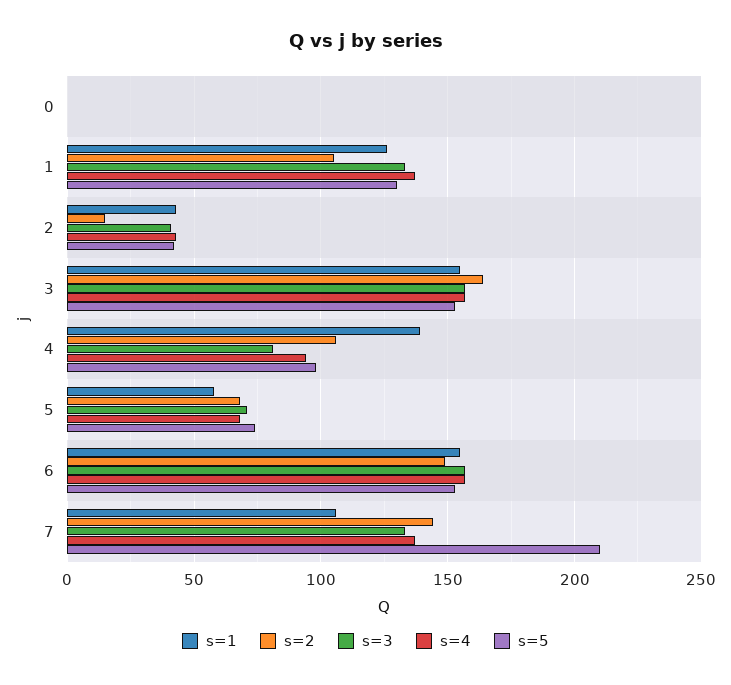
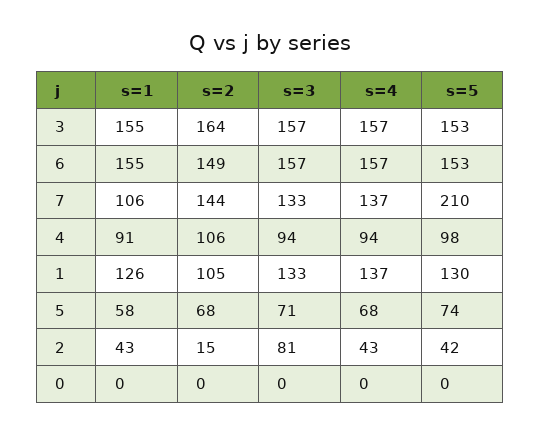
  {
    "s=1": {
      "0": 0,
      "1": 126,
      "2": 43,
      "3": 155,
-     "4": 140,
+     "4": 91,
      "5": 58,
      "6": 155,
      "7": 106
    },
    "s=2": {
      "0": 0,
      "1": 105,
      "2": 15,
      "3": 164,
      "4": 106,
      "5": 68,
      "6": 149,
      "7": 144
    },
    "s=3": {
      "0": 0,
      "1": 133,
-     "2": 40,
+     "2": 81,
      "3": 157,
-     "4": 80,
+     "4": 94,
      "5": 71,
      "6": 157,
      "7": 133
    },
    "s=4": {
      "0": 0,
      "1": 137,
      "2": 43,
      "3": 157,
      "4": 94,
      "5": 68,
      "6": 157,
      "7": 137
    },
    "s=5": {
      "0": 0,
      "1": 130,
      "2": 42,
      "3": 153,
      "4": 98,
      "5": 74,
      "6": 153,
      "7": 210
    }
  }

